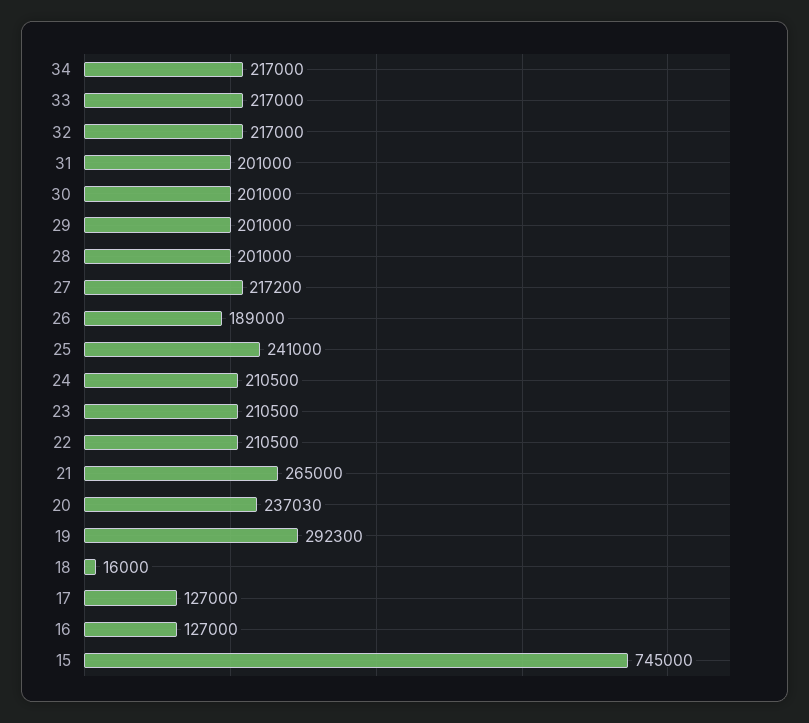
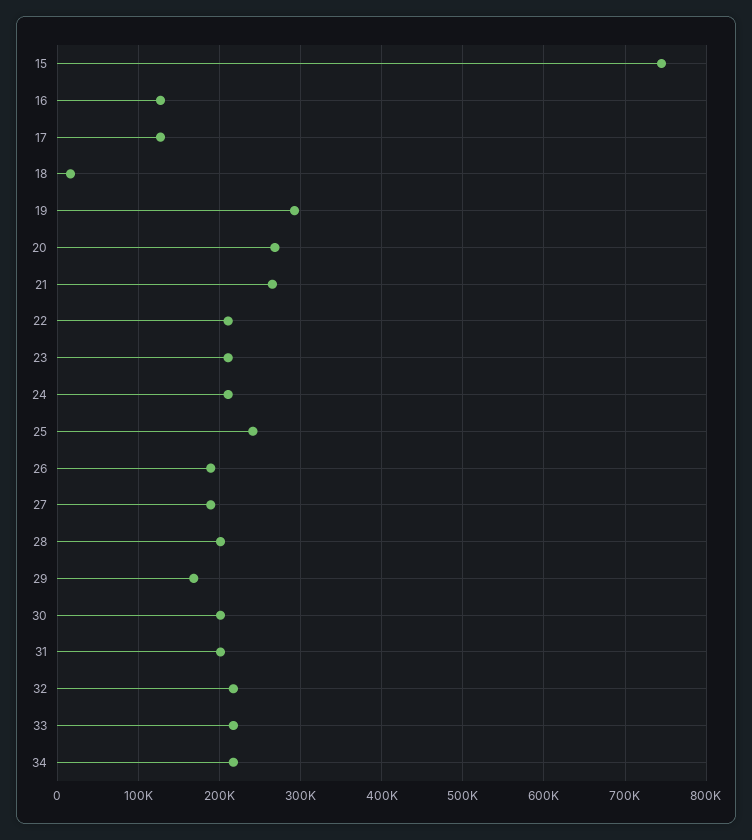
  {
    "34": 217000,
    "33": 217000,
    "32": 217000,
    "31": 201000,
    "30": 201000,
-   "29": 201000,
+   "29": 170000,
    "28": 201000,
-   "27": 217200,
+   "27": 190000,
    "26": 189000,
    "25": 241000,
    "24": 210500,
    "23": 210500,
    "22": 210500,
    "21": 265000,
-   "20": 237030,
+   "20": 270000,
    "19": 292300,
    "18": 16000,
    "17": 127000,
    "16": 127000,
    "15": 745000
  }

